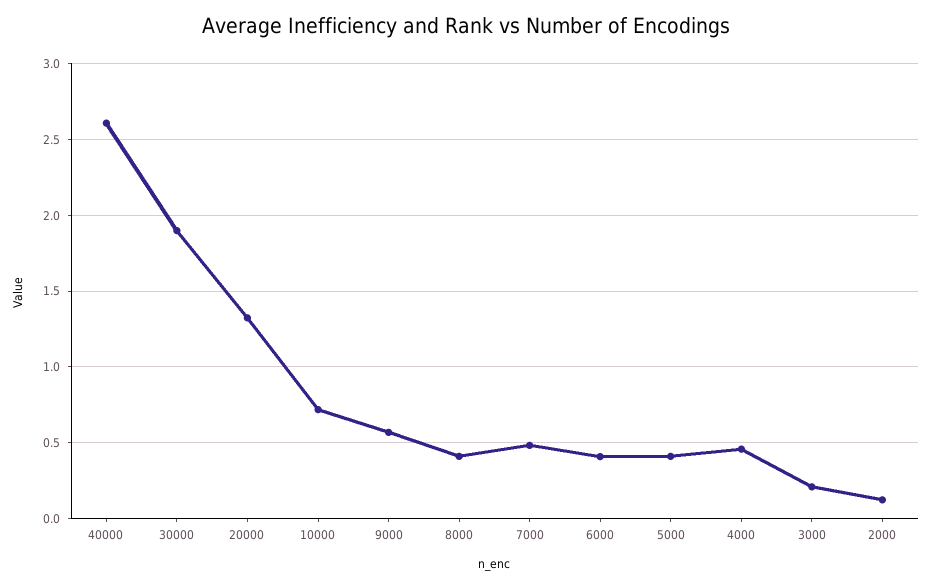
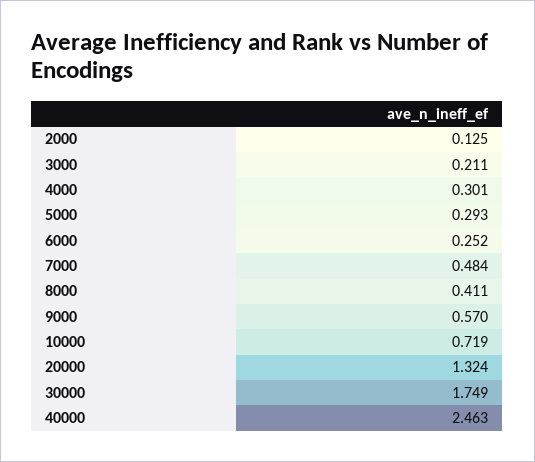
  {
-   "40000": 2.6,
+   "40000": 2.463,
-   "30000": 1.9,
+   "30000": 1.749,
    "20000": 1.324,
    "10000": 0.719,
    "9000": 0.57,
    "8000": 0.411,
    "7000": 0.484,
-   "6000": 0.4,
+   "6000": 0.252,
-   "5000": 0.4,
+   "5000": 0.293,
-   "4000": 0.45,
+   "4000": 0.301,
    "3000": 0.211,
    "2000": 0.125
  }

